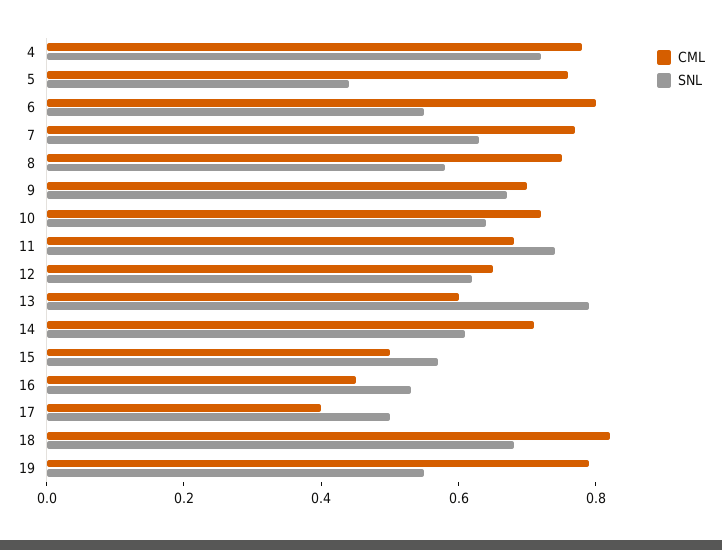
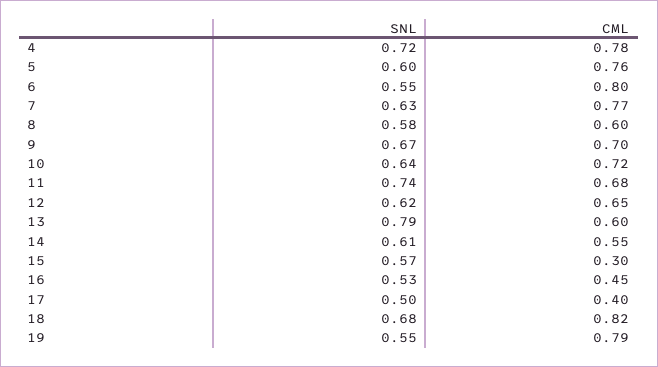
  {
    "CML": {
      "4": 0.78,
      "5": 0.76,
      "6": 0.8,
      "7": 0.77,
-     "8": 0.75,
+     "8": 0.6,
      "9": 0.7,
      "10": 0.72,
      "11": 0.68,
      "12": 0.65,
      "13": 0.6,
-     "14": 0.7,
+     "14": 0.55,
-     "15": 0.5,
+     "15": 0.3,
      "16": 0.45,
      "17": 0.4,
      "18": 0.82,
      "19": 0.79
    },
    "SNL": {
      "4": 0.72,
-     "5": 0.45,
+     "5": 0.6,
      "6": 0.55,
      "7": 0.63,
      "8": 0.58,
      "9": 0.67,
      "10": 0.64,
      "11": 0.74,
      "12": 0.62,
      "13": 0.79,
      "14": 0.61,
      "15": 0.57,
      "16": 0.53,
      "17": 0.5,
      "18": 0.68,
      "19": 0.55
    }
  }

